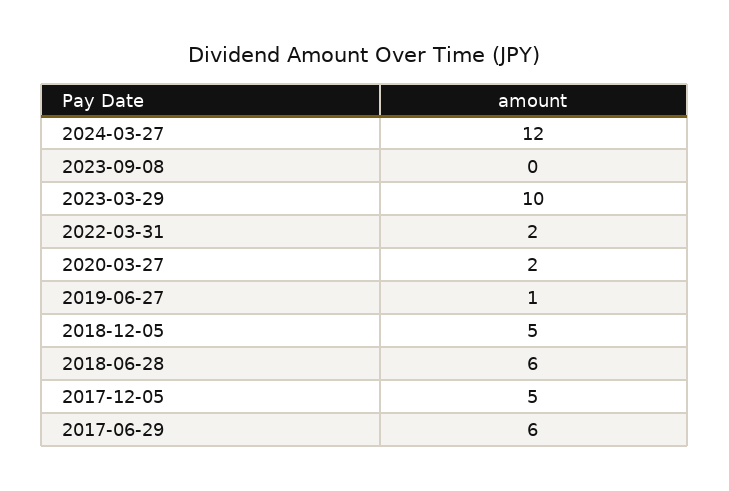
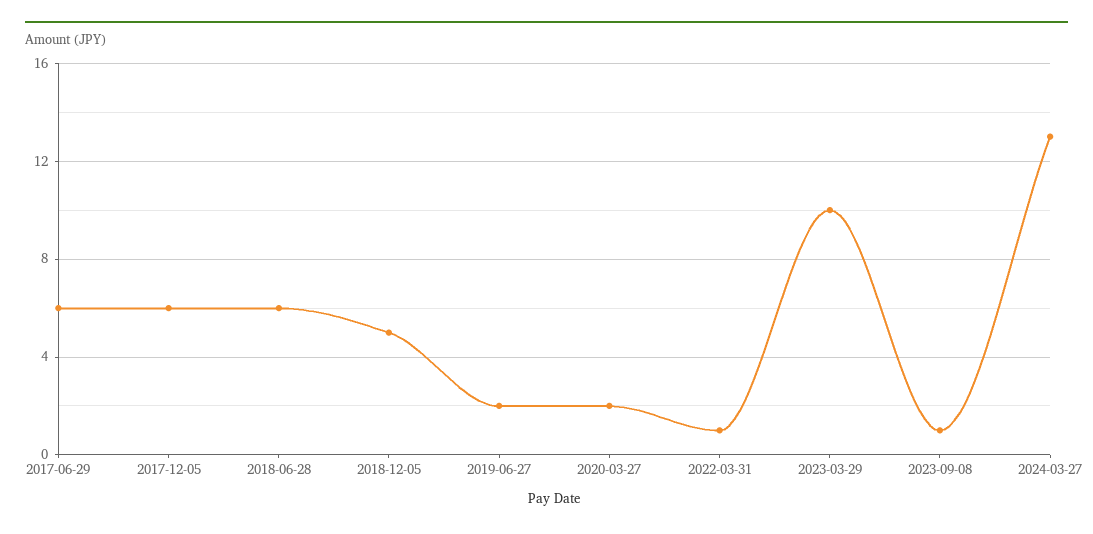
  {
-   "2024-03-27": 12,
+   "2024-03-27": 13,
-   "2023-09-08": 0,
+   "2023-09-08": 1,
    "2023-03-29": 10,
-   "2022-03-31": 2,
+   "2022-03-31": 1,
    "2020-03-27": 2,
-   "2019-06-27": 1,
+   "2019-06-27": 2,
    "2018-12-05": 5,
    "2018-06-28": 6,
-   "2017-12-05": 5,
+   "2017-12-05": 6,
    "2017-06-29": 6
  }

